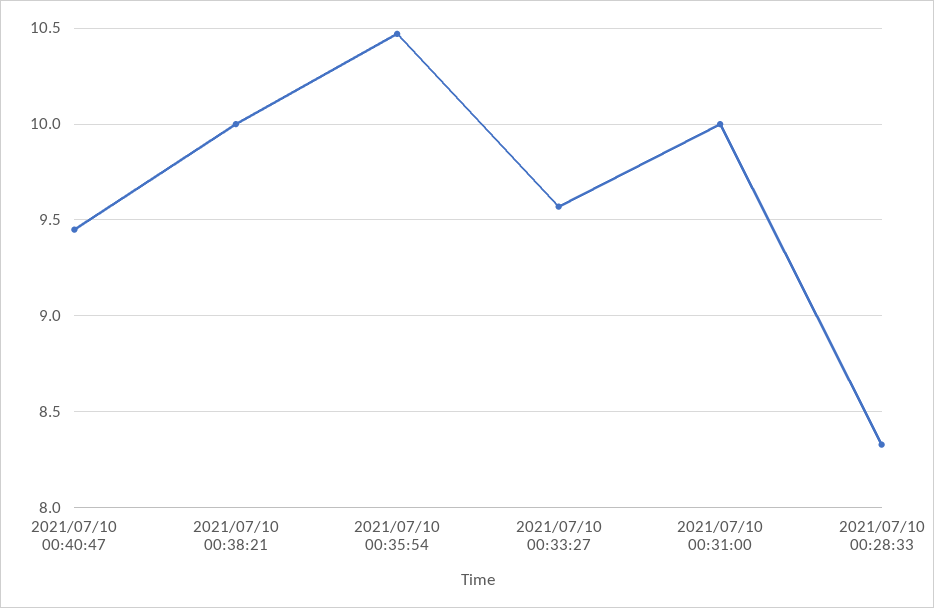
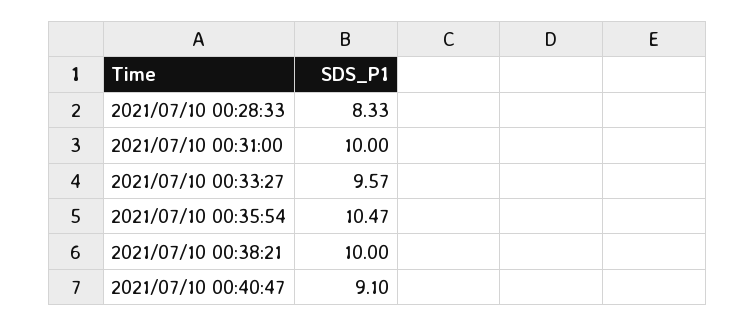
  {
-   "2021/07/10 00:40:47": 9.45,
+   "2021/07/10 00:40:47": 9.1,
    "2021/07/10 00:38:21": 10,
    "2021/07/10 00:35:54": 10.47,
    "2021/07/10 00:33:27": 9.57,
    "2021/07/10 00:31:00": 10,
    "2021/07/10 00:28:33": 8.33
  }

